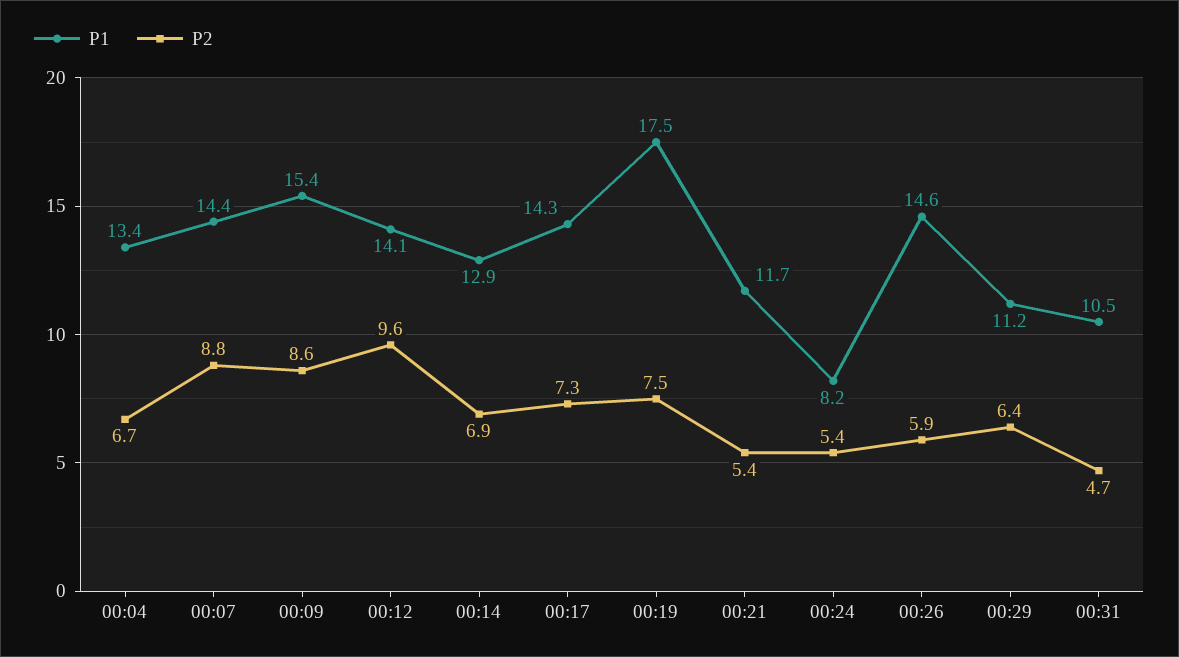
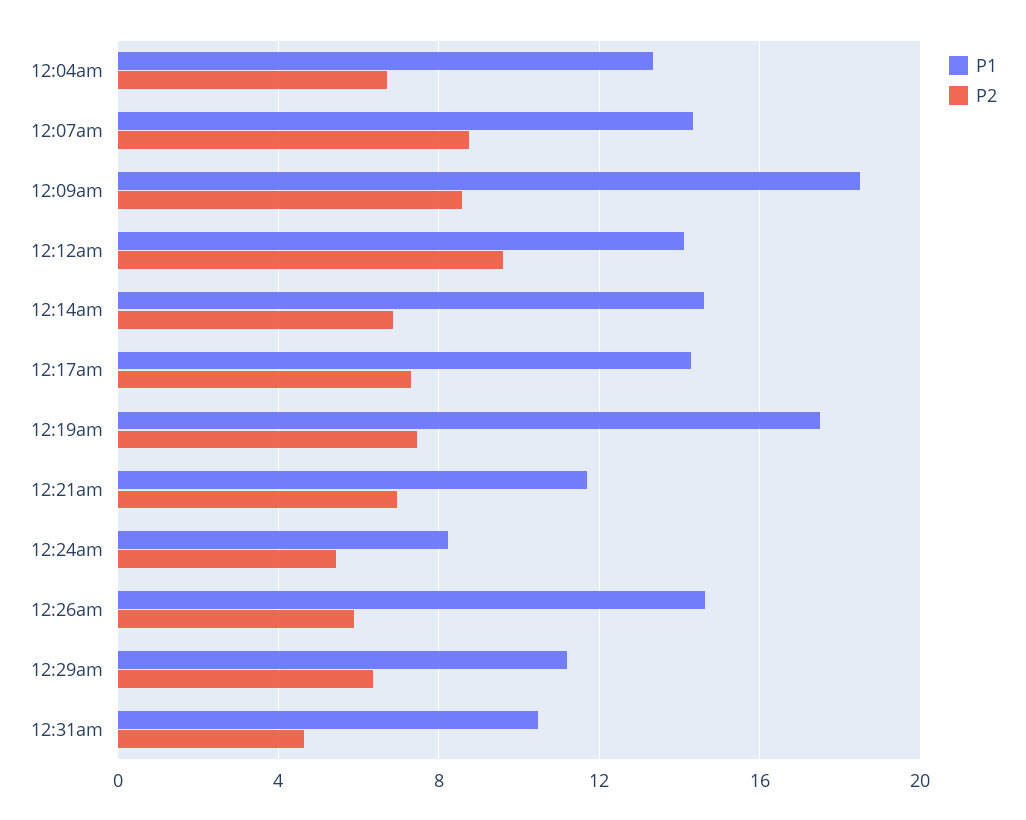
  {
    "P1": {
      "00:04": 13.4,
      "00:07": 14.4,
-     "00:09": 15.4,
+     "00:09": 18.5,
      "00:12": 14.1,
-     "00:14": 12.9,
+     "00:14": 14.5,
      "00:17": 14.3,
      "00:19": 17.5,
      "00:21": 11.7,
      "00:24": 8.2,
      "00:26": 14.6,
      "00:29": 11.2,
      "00:31": 10.5
    },
    "P2": {
      "00:04": 6.7,
      "00:07": 8.8,
      "00:09": 8.6,
      "00:12": 9.6,
      "00:14": 6.9,
      "00:17": 7.3,
      "00:19": 7.5,
-     "00:21": 5.4,
+     "00:21": 7,
      "00:24": 5.4,
      "00:26": 5.9,
      "00:29": 6.4,
      "00:31": 4.7
    }
  }

